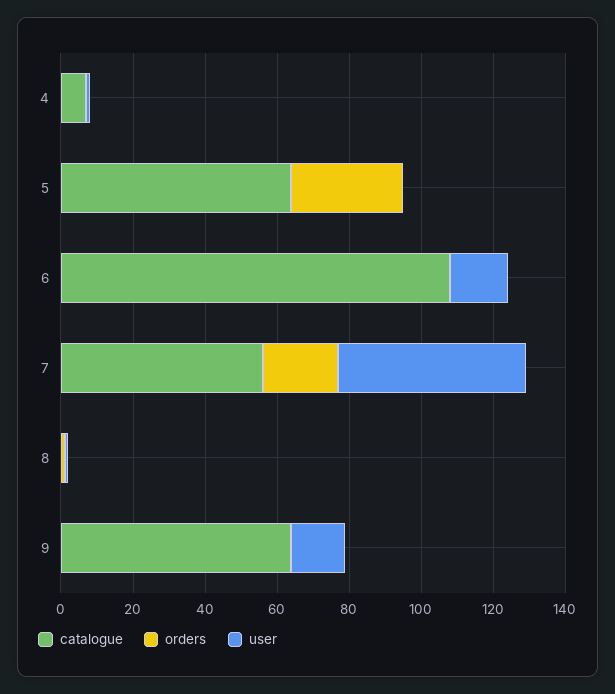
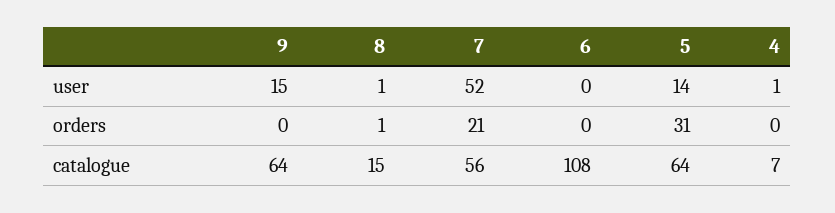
  {
    "catalogue": {
      "4": 7,
      "5": 64,
      "6": 108,
      "7": 56,
-     "8": 0,
+     "8": 15,
      "9": 64
    },
    "orders": {
      "4": 0,
      "5": 31,
      "6": 0,
      "7": 21,
      "8": 1,
      "9": 0
    },
    "user": {
      "4": 1,
-     "5": 0,
+     "5": 14,
-     "6": 15,
+     "6": 0,
      "7": 52,
      "8": 1,
      "9": 15
    }
  }

